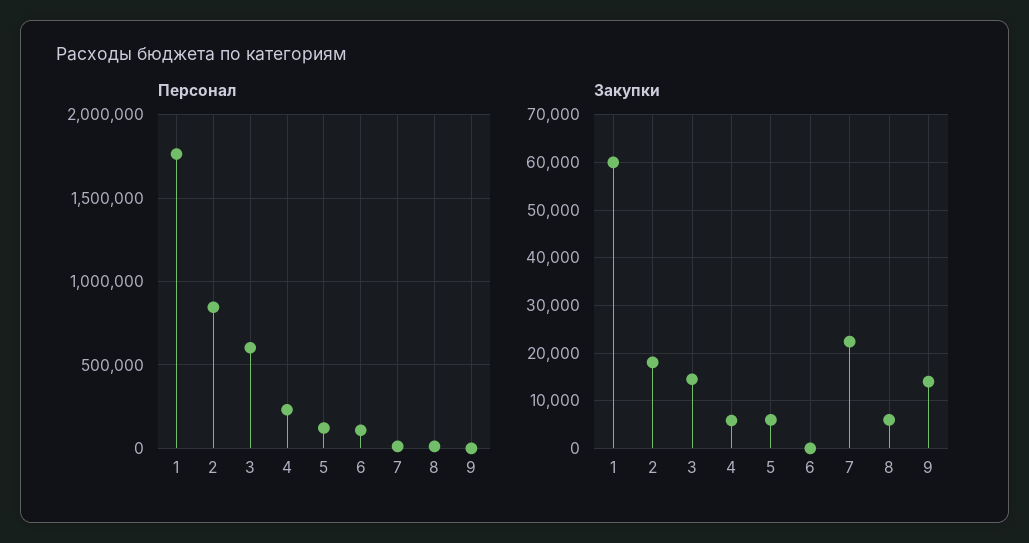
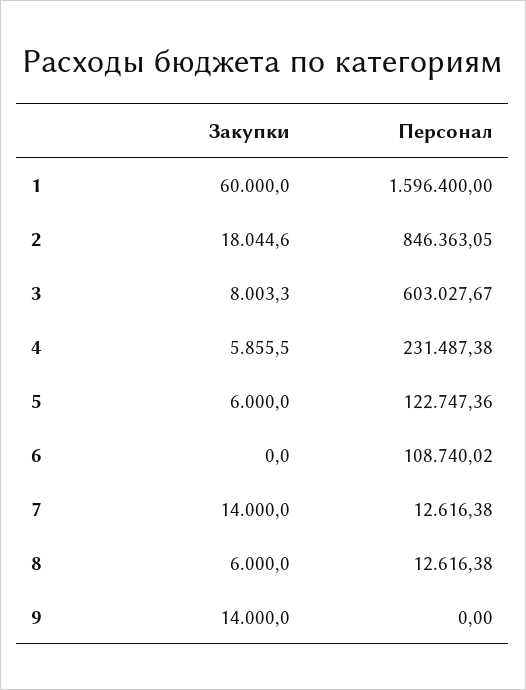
  {
    "Персонал": {
-     "1": 1750000,
+     "1": 1596400,
      "2": 846363.05,
      "3": 603027.67,
      "4": 231487.38,
      "5": 122747.36,
      "6": 108740.02,
      "7": 12616.38,
      "8": 12616.38,
      "9": 0
    },
    "Закупки": {
      "1": 60000,
      "2": 18044.6,
-     "3": 14000,
+     "3": 8003.3,
      "4": 5855.5,
      "5": 6000,
      "6": 0,
-     "7": 22000,
+     "7": 14000,
      "8": 6000,
      "9": 14000
    }
  }

